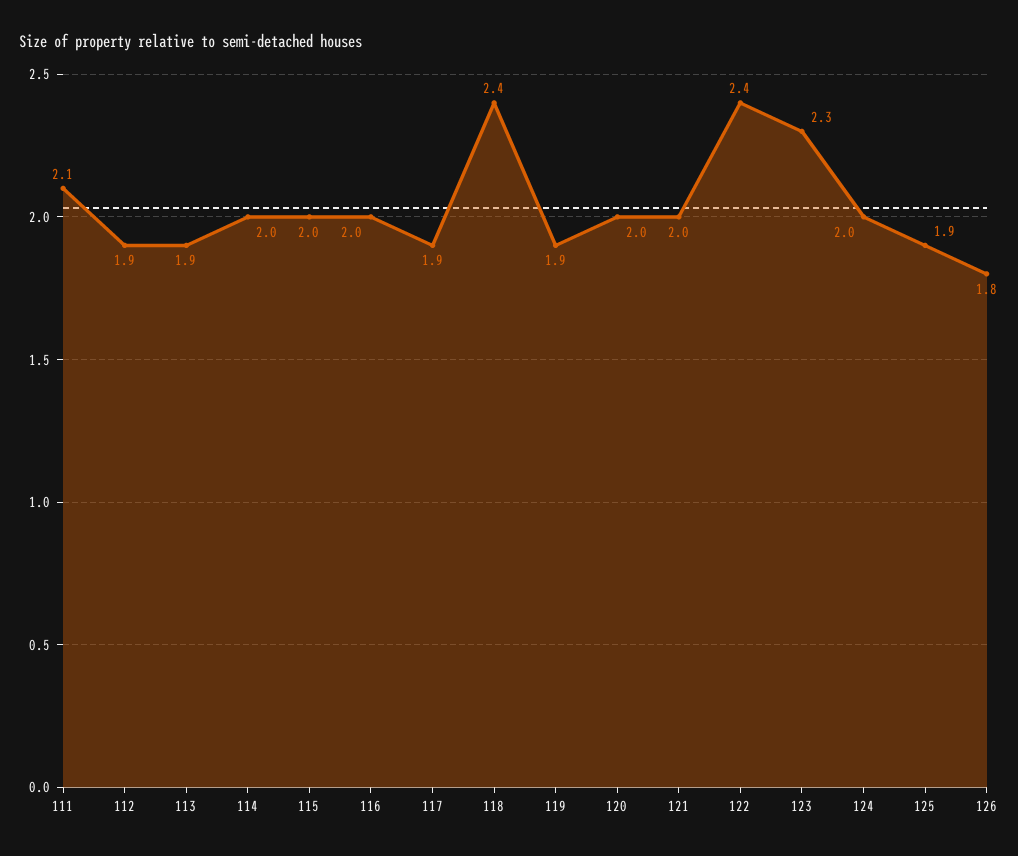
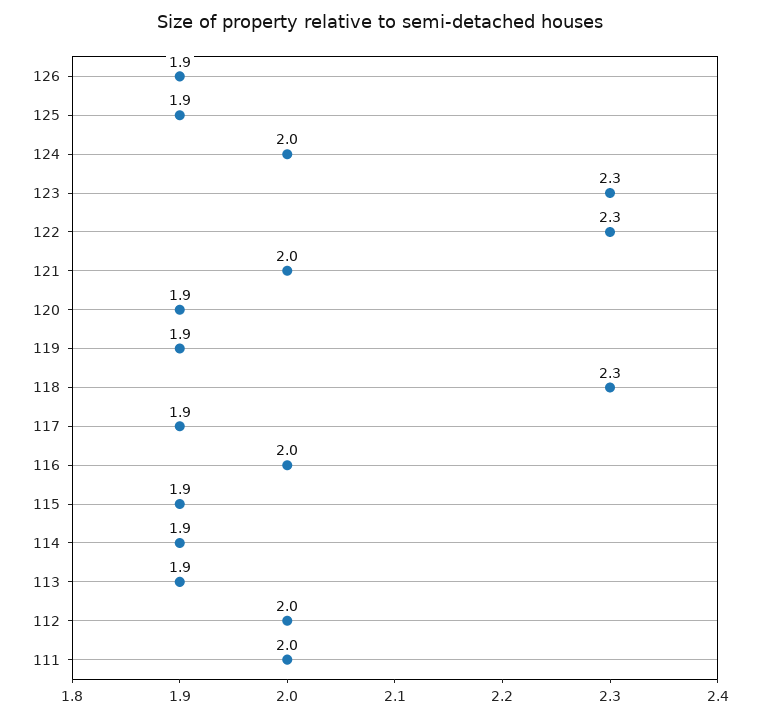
  {
-   "111": 2.1,
+   "111": 2,
-   "112": 1.9,
+   "112": 2,
    "113": 1.9,
-   "114": 2,
+   "114": 1.9,
-   "115": 2,
+   "115": 1.9,
    "116": 2,
    "117": 1.9,
-   "118": 2.4,
+   "118": 2.3,
    "119": 1.9,
-   "120": 2,
+   "120": 1.9,
    "121": 2,
-   "122": 2.4,
+   "122": 2.3,
    "123": 2.3,
    "124": 2,
    "125": 1.9,
-   "126": 1.8
+   "126": 1.9
  }

